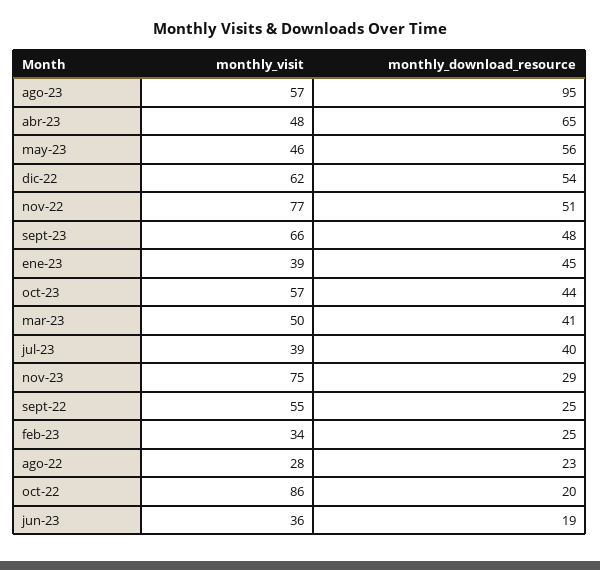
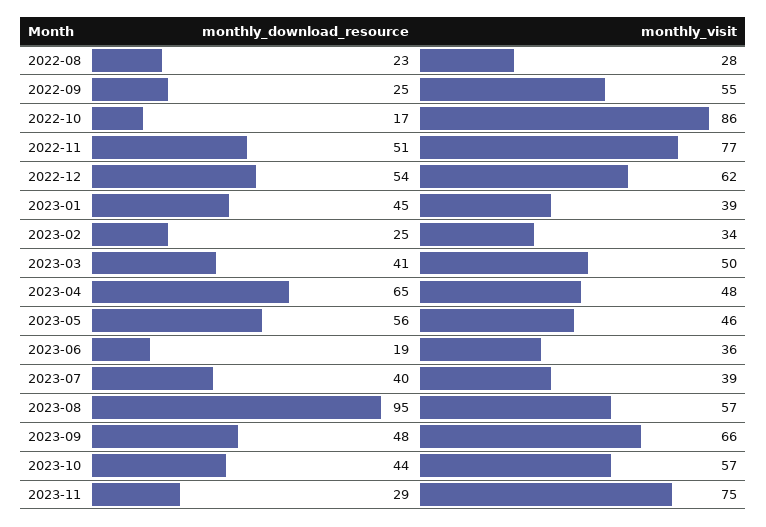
  {
    "monthly_visit": {
      "ago-23": 57,
      "abr-23": 48,
      "may-23": 46,
      "dic-22": 62,
      "nov-22": 77,
      "sept-23": 66,
      "ene-23": 39,
      "oct-23": 57,
      "mar-23": 50,
      "jul-23": 39,
      "nov-23": 75,
      "sept-22": 55,
      "feb-23": 34,
      "ago-22": 28,
      "oct-22": 86,
      "jun-23": 36
    },
    "monthly_download_resource": {
      "ago-23": 95,
      "abr-23": 65,
      "may-23": 56,
      "dic-22": 54,
      "nov-22": 51,
      "sept-23": 48,
      "ene-23": 45,
      "oct-23": 44,
      "mar-23": 41,
      "jul-23": 40,
      "nov-23": 29,
      "sept-22": 25,
      "feb-23": 25,
      "ago-22": 23,
-     "oct-22": 20,
+     "oct-22": 17,
      "jun-23": 19
    }
  }

